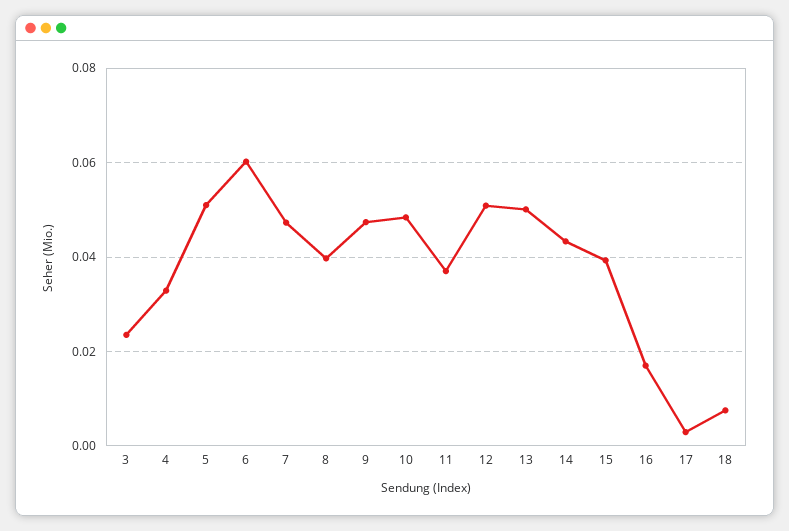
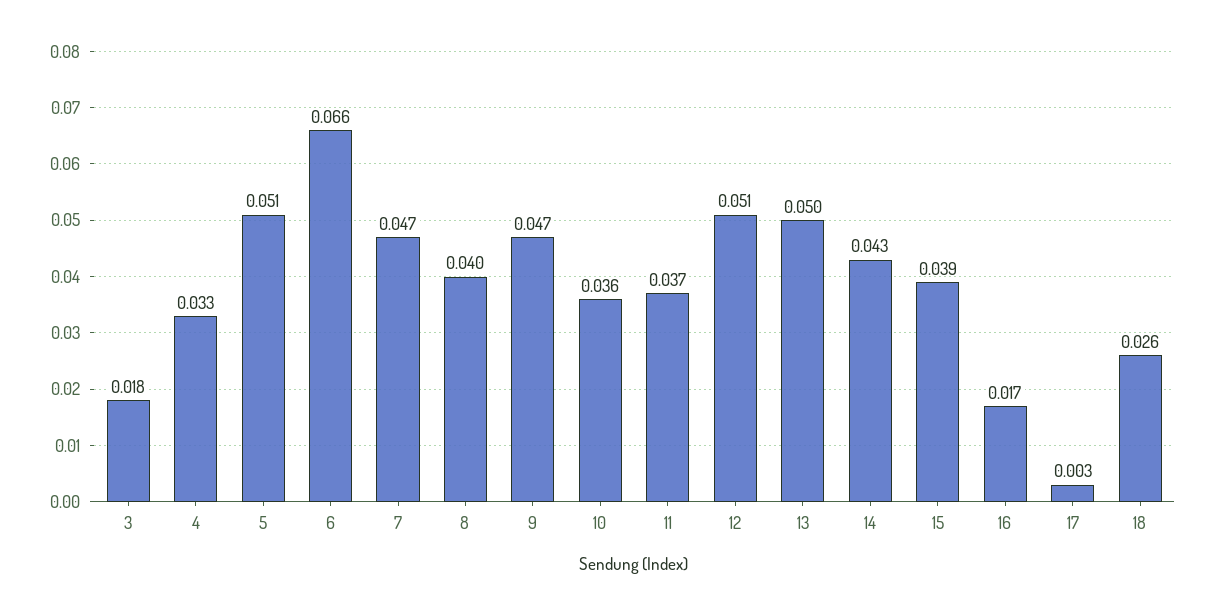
  {
-   "3": 0.024,
+   "3": 0.018,
    "4": 0.033,
    "5": 0.051,
-   "6": 0.06,
+   "6": 0.066,
    "7": 0.047,
    "8": 0.04,
    "9": 0.047,
-   "10": 0.048,
+   "10": 0.036,
    "11": 0.037,
    "12": 0.051,
    "13": 0.05,
    "14": 0.043,
    "15": 0.039,
    "16": 0.017,
    "17": 0.003,
-   "18": 0.008
+   "18": 0.026
  }

